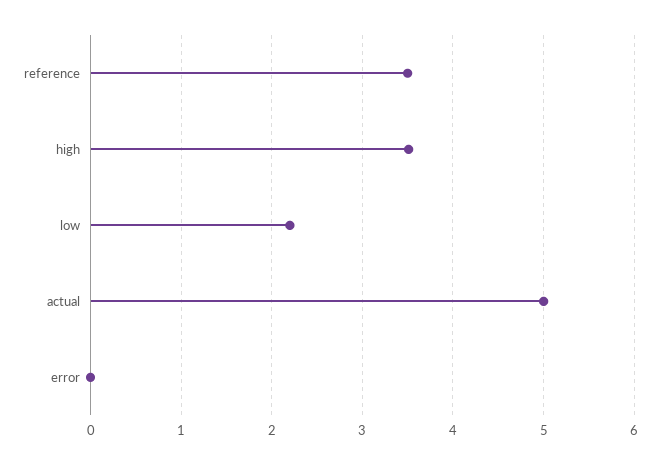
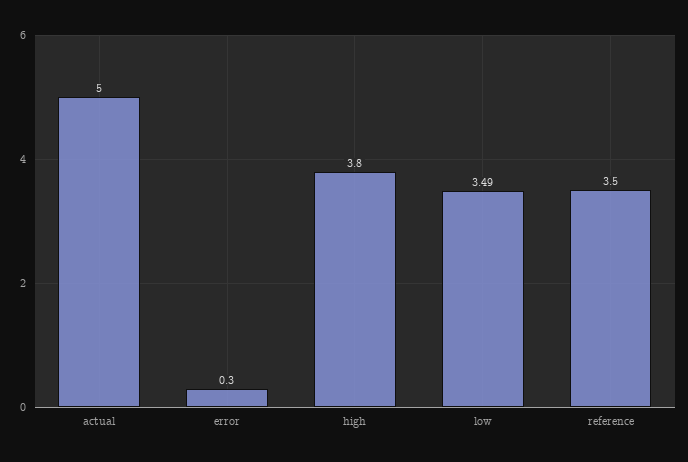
  {
    "reference": 3.5,
-   "high": 3.5,
+   "high": 3.8,
-   "low": 2.2,
+   "low": 3.49,
    "actual": 5,
-   "error": 0
+   "error": 0.3
  }

